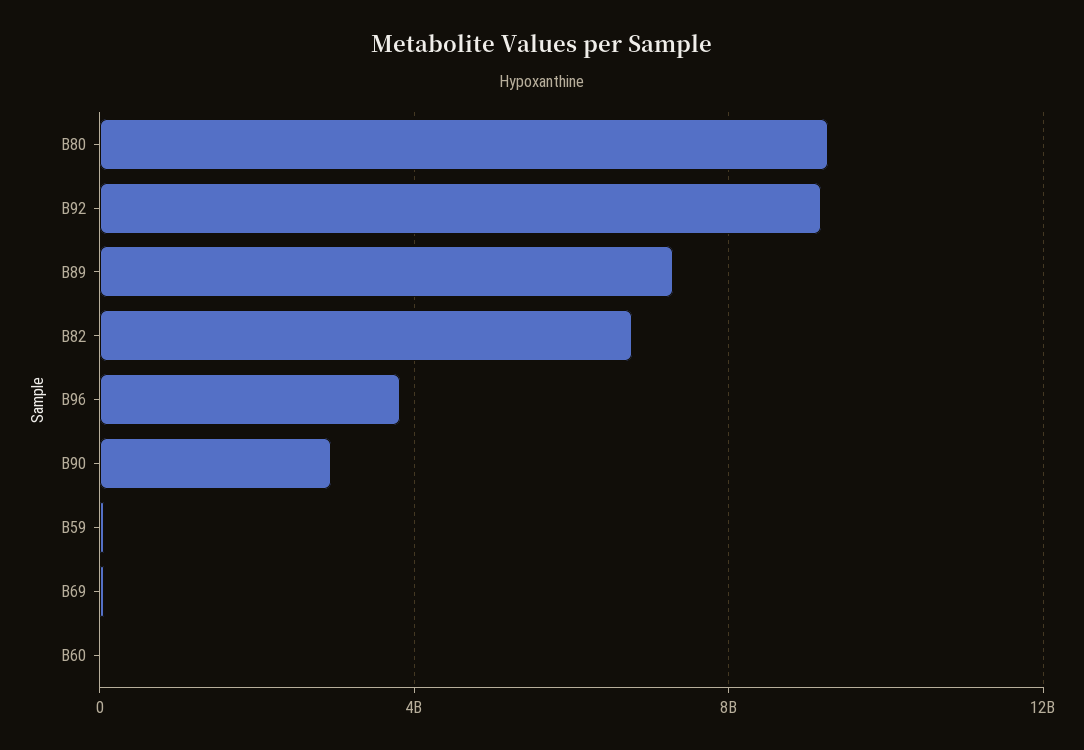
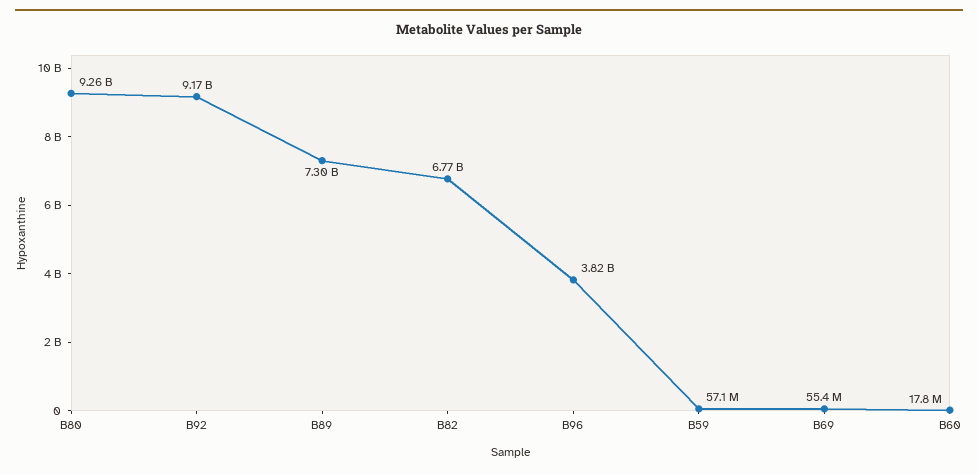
  {
    "B80": 9260000000,
    "B92": 9170000000,
    "B89": 7300000000,
    "B82": 6770000000,
    "B96": 3820000000,
-   "B90": 3000000000,
    "B59": 57100000,
    "B69": 55400000,
    "B60": 17800000
  }

